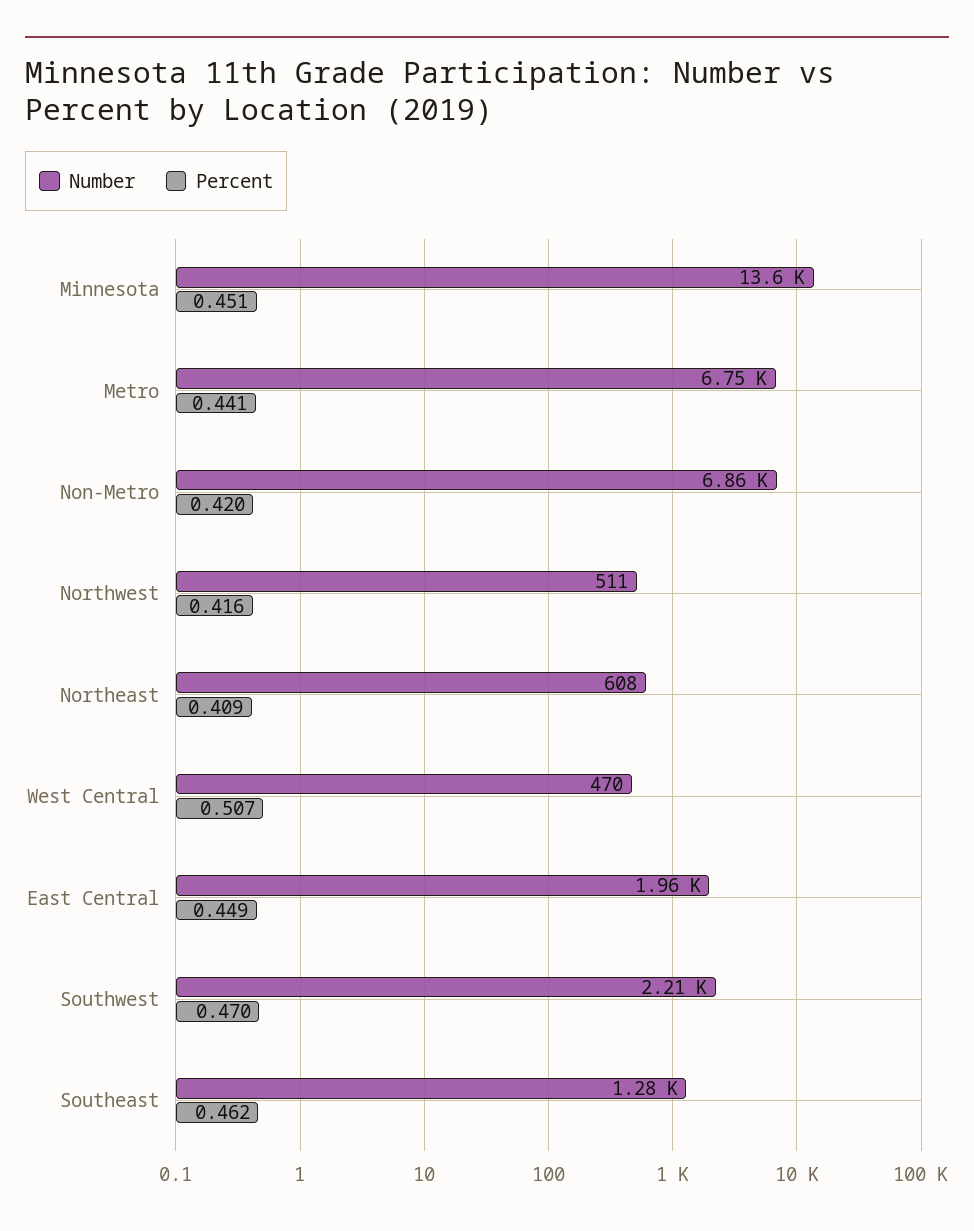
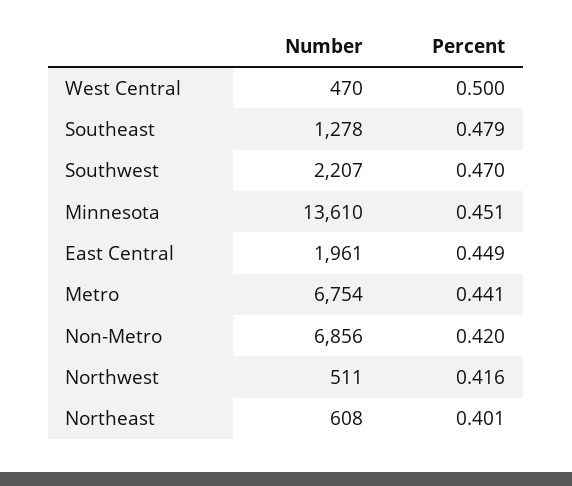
  {
    "Number": {
      "Minnesota": 13610,
      "Metro": 6754,
      "Non-Metro": 6856,
      "Northwest": 511,
      "Northeast": 608,
      "West Central": 470,
      "East Central": 1961,
      "Southwest": 2207,
      "Southeast": 1278
    },
    "Percent": {
      "Minnesota": 0.451,
      "Metro": 0.441,
      "Non-Metro": 0.42,
      "Northwest": 0.416,
-     "Northeast": 0.409,
+     "Northeast": 0.401,
-     "West Central": 0.507,
+     "West Central": 0.5,
      "East Central": 0.449,
      "Southwest": 0.47,
-     "Southeast": 0.462
+     "Southeast": 0.479
    }
  }

